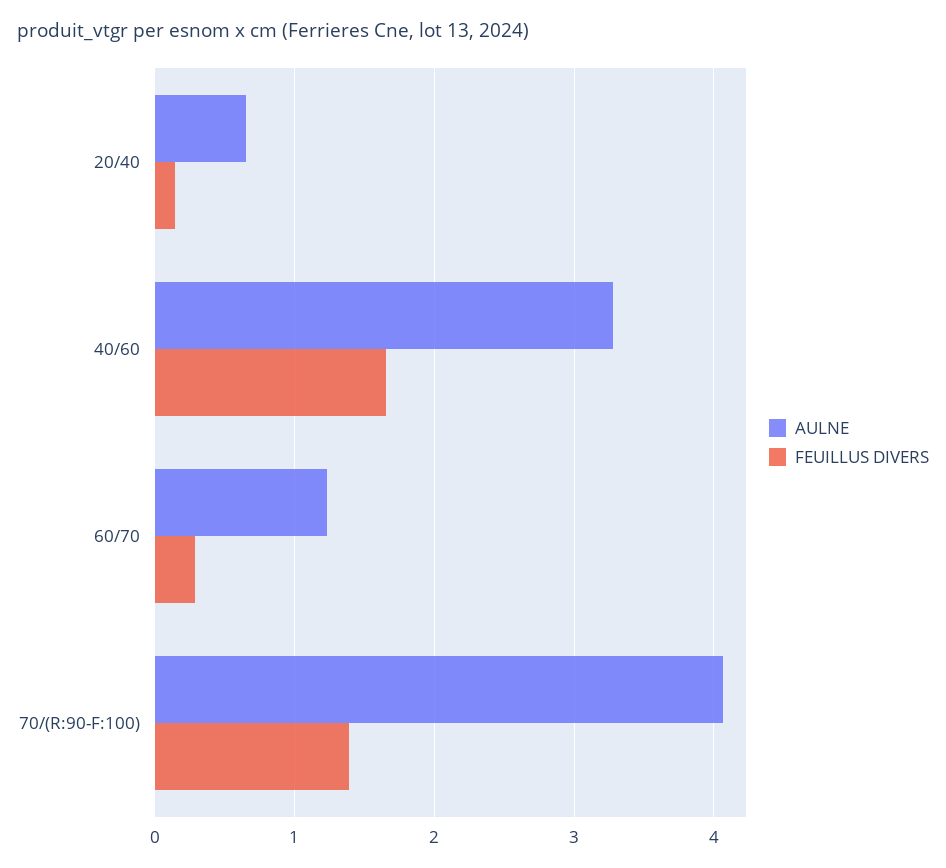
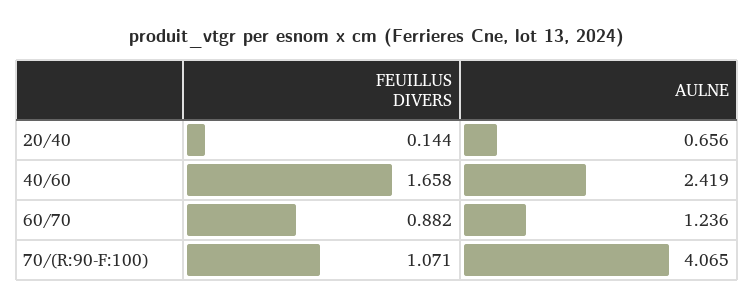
  {
    "AULNE": {
      "20/40": 0.656,
-     "40/60": 3.3,
+     "40/60": 2.419,
      "60/70": 1.236,
      "70/(R:90-F:100)": 4.065
    },
    "FEUILLUS DIVERS": {
      "20/40": 0.144,
      "40/60": 1.658,
-     "60/70": 0.3,
+     "60/70": 0.882,
-     "70/(R:90-F:100)": 1.4
+     "70/(R:90-F:100)": 1.071
    }
  }

